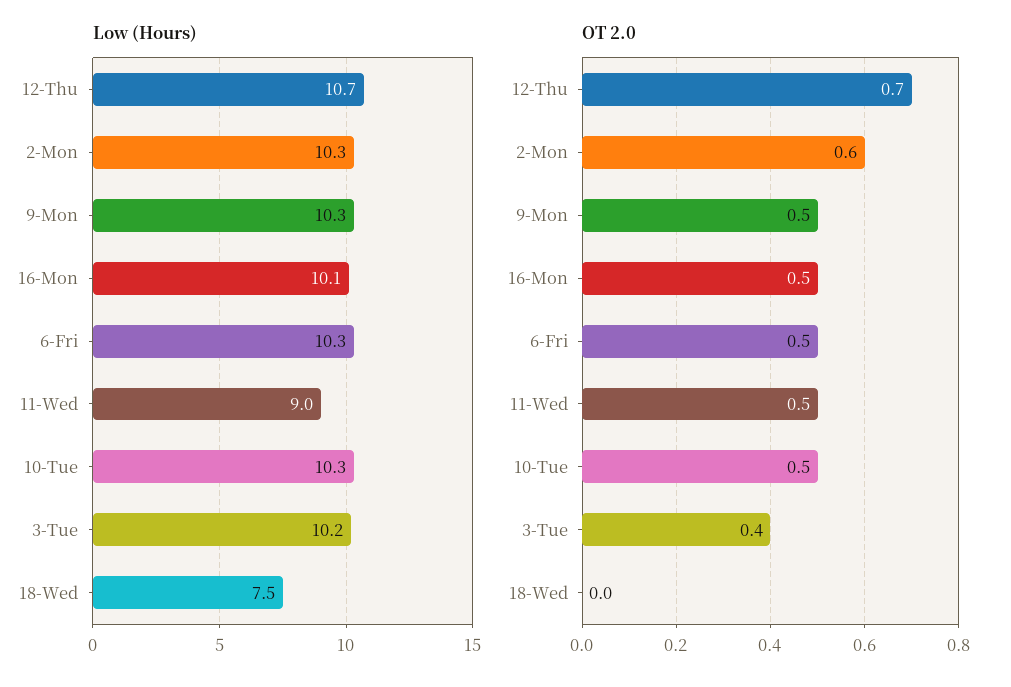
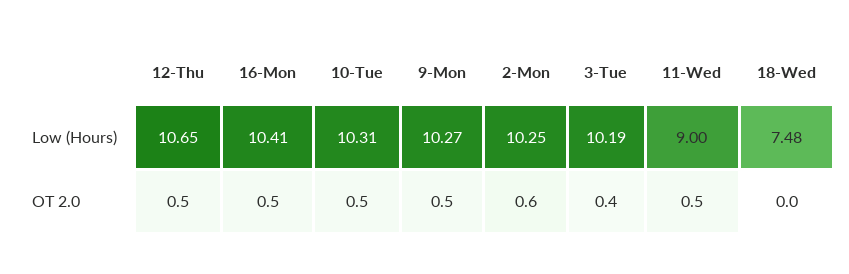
  {
    "Low (Hours)": {
      "12-Thu": 10.65,
      "2-Mon": 10.25,
      "9-Mon": 10.27,
-     "16-Mon": 10.1,
+     "16-Mon": 10.41,
-     "6-Fri": 10.3,
      "11-Wed": 9,
      "10-Tue": 10.31,
      "3-Tue": 10.19,
      "18-Wed": 7.48
    },
    "OT 2.0": {
-     "12-Thu": 0.7,
+     "12-Thu": 0.5,
      "2-Mon": 0.6,
      "9-Mon": 0.5,
      "16-Mon": 0.5,
-     "6-Fri": 0.5,
      "11-Wed": 0.5,
      "10-Tue": 0.5,
      "3-Tue": 0.4,
      "18-Wed": 0
    }
  }

